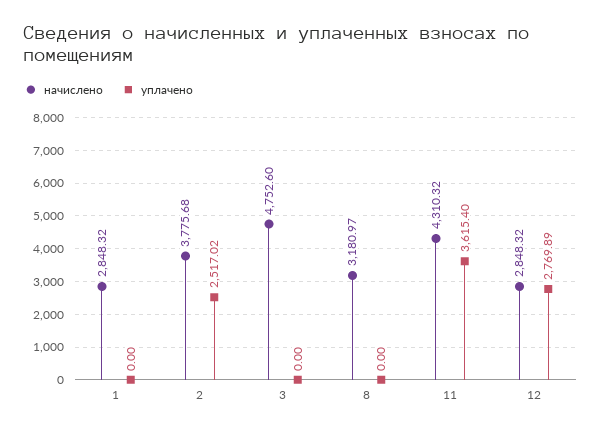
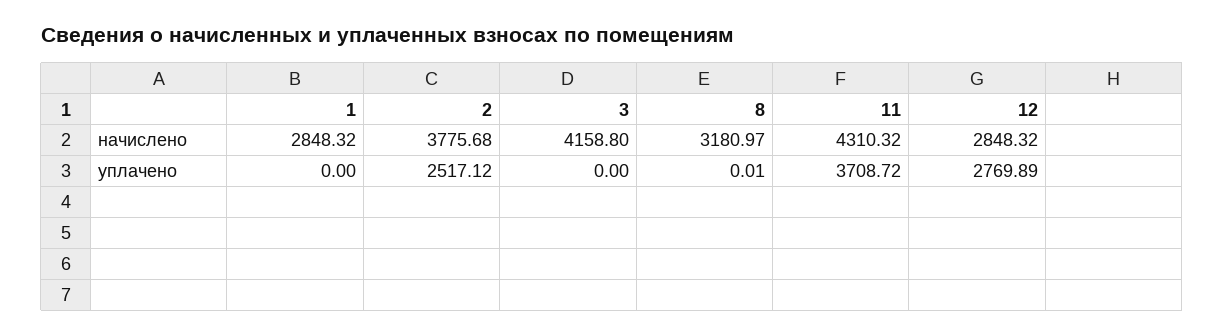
  {
    "начислено": {
      "1": 2848.32,
      "2": 3775.68,
-     "3": 4752.6,
+     "3": 4158.8,
      "8": 3180.97,
      "11": 4310.32,
      "12": 2848.32
    },
    "уплачено": {
      "1": 0,
-     "2": 2517.02,
+     "2": 2517.12,
      "3": 0,
-     "8": 0,
+     "8": 0.01,
-     "11": 3615.4,
+     "11": 3708.72,
      "12": 2769.89
    }
  }

